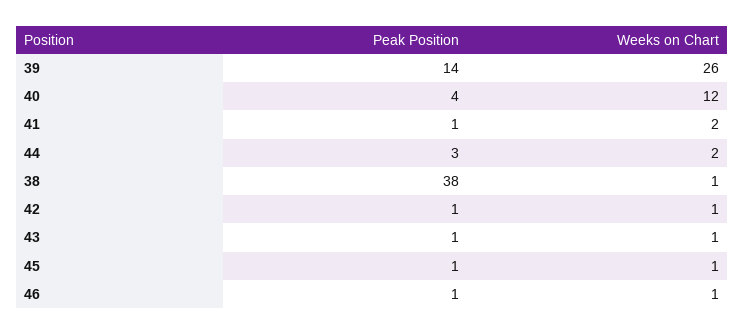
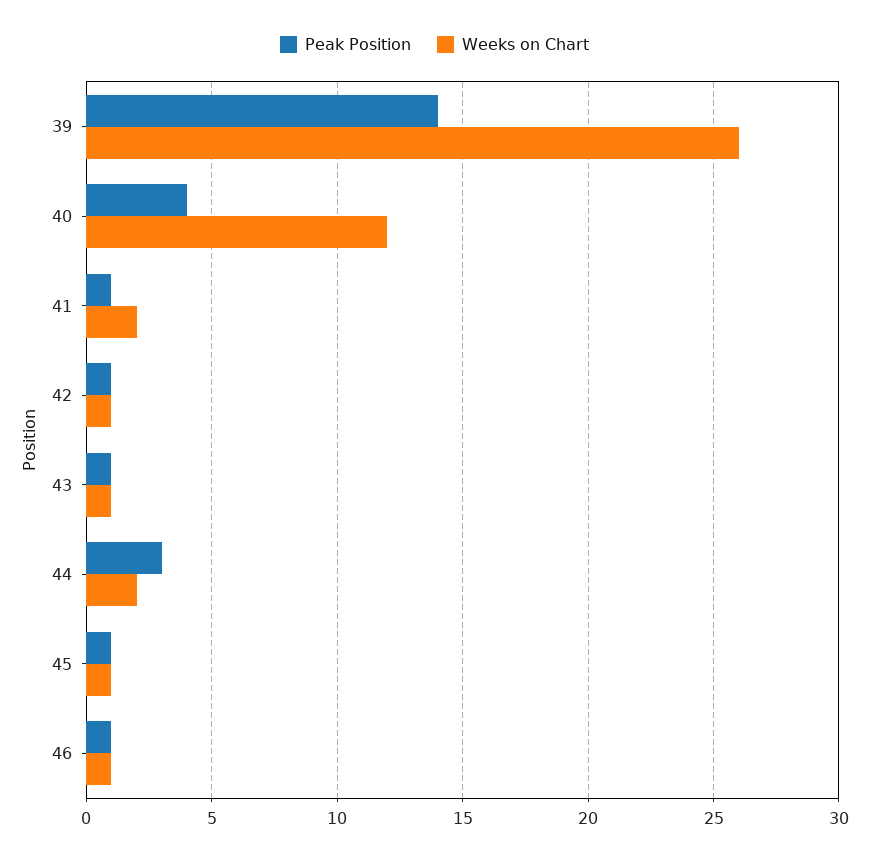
  {
    "Peak Position": {
      "39": 14,
      "40": 4,
      "41": 1,
      "44": 3,
-     "38": 38,
      "42": 1,
      "43": 1,
      "45": 1,
      "46": 1
    },
    "Weeks on Chart": {
      "39": 26,
      "40": 12,
      "41": 2,
      "44": 2,
-     "38": 1,
      "42": 1,
      "43": 1,
      "45": 1,
      "46": 1
    }
  }

